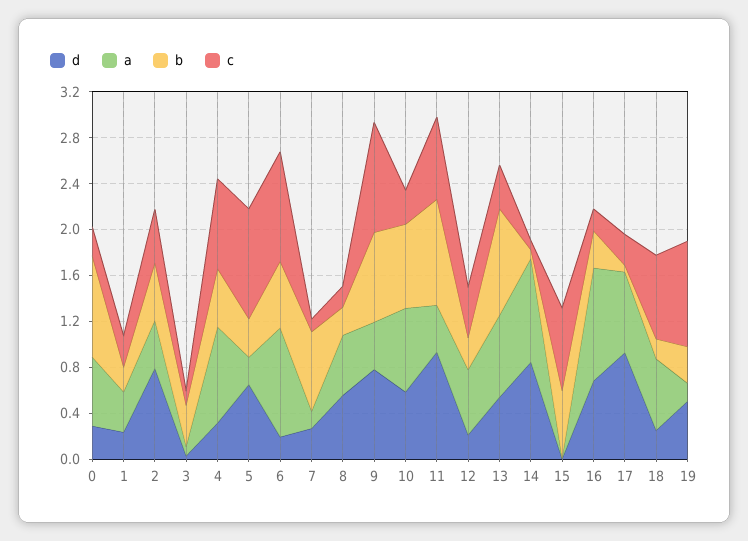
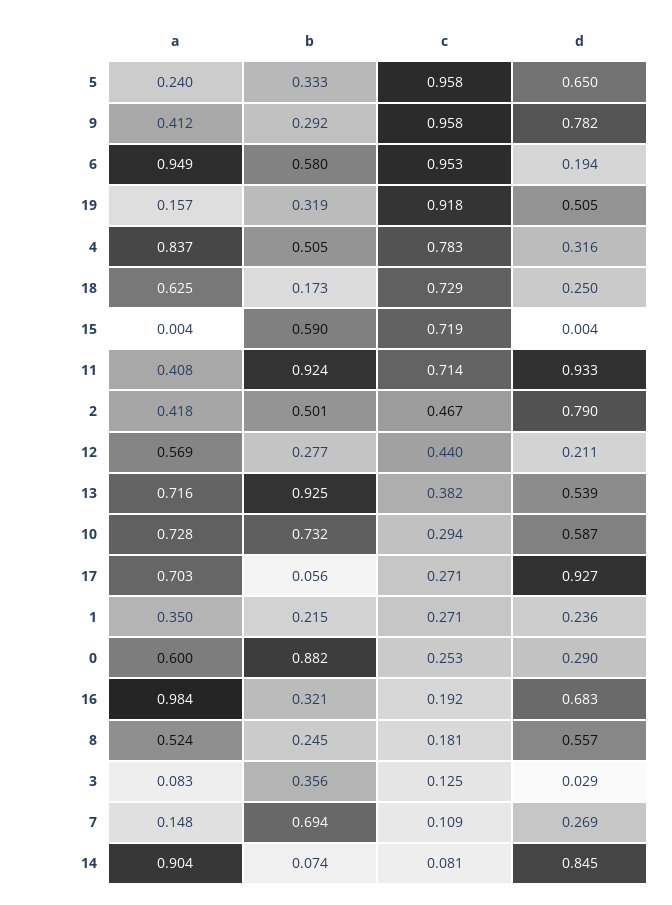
  {
    "d": {
      "0": 0.29,
      "1": 0.236,
      "2": 0.79,
      "3": 0.029,
      "4": 0.316,
      "5": 0.65,
      "6": 0.194,
      "7": 0.269,
      "8": 0.557,
      "9": 0.782,
      "10": 0.587,
      "11": 0.933,
      "12": 0.211,
      "13": 0.539,
      "14": 0.845,
      "15": 0.004,
      "16": 0.683,
      "17": 0.927,
      "18": 0.25,
      "19": 0.505
    },
    "a": {
      "0": 0.6,
      "1": 0.35,
      "2": 0.418,
      "3": 0.083,
      "4": 0.837,
      "5": 0.24,
      "6": 0.949,
      "7": 0.148,
      "8": 0.524,
      "9": 0.412,
      "10": 0.728,
      "11": 0.408,
      "12": 0.569,
      "13": 0.716,
      "14": 0.904,
      "15": 0.004,
      "16": 0.984,
      "17": 0.703,
      "18": 0.625,
      "19": 0.157
    },
    "b": {
      "0": 0.882,
      "1": 0.215,
      "2": 0.501,
      "3": 0.356,
      "4": 0.505,
      "5": 0.333,
      "6": 0.58,
      "7": 0.694,
      "8": 0.245,
-     "9": 0.8,
+     "9": 0.292,
      "10": 0.732,
      "11": 0.924,
      "12": 0.277,
      "13": 0.925,
      "14": 0.074,
      "15": 0.59,
      "16": 0.321,
      "17": 0.056,
      "18": 0.173,
      "19": 0.319
    },
    "c": {
      "0": 0.253,
      "1": 0.271,
      "2": 0.467,
      "3": 0.125,
      "4": 0.783,
      "5": 0.958,
      "6": 0.953,
      "7": 0.109,
      "8": 0.181,
      "9": 0.958,
      "10": 0.294,
      "11": 0.714,
      "12": 0.44,
      "13": 0.382,
      "14": 0.081,
      "15": 0.719,
      "16": 0.192,
      "17": 0.271,
      "18": 0.729,
      "19": 0.918
    }
  }

